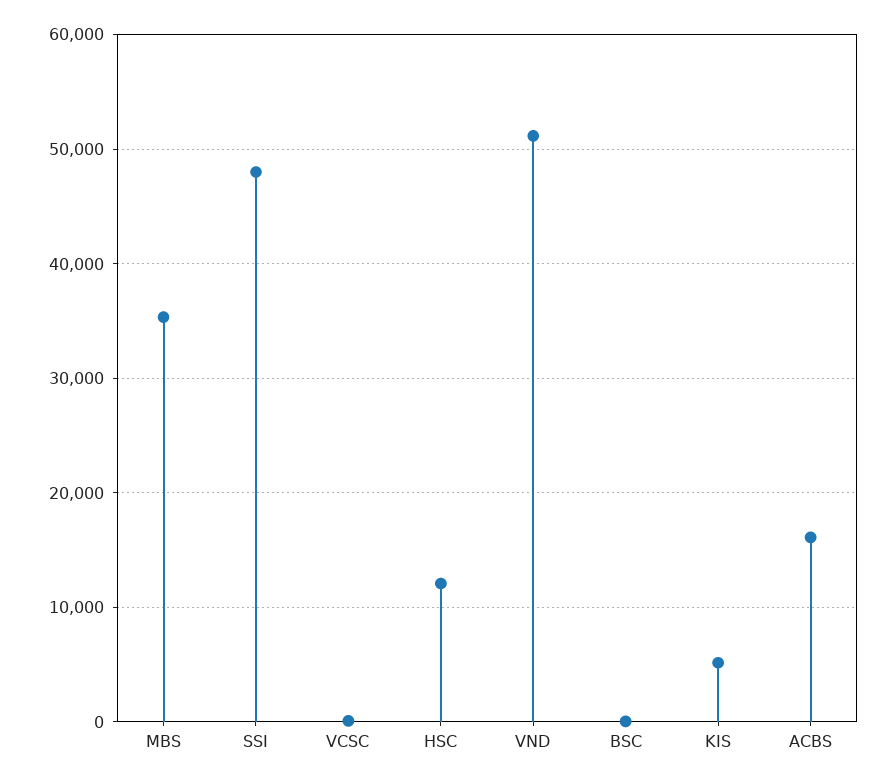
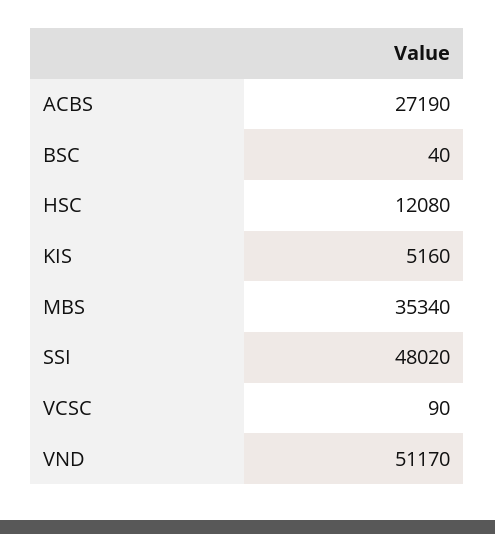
  {
    "MBS": 35340,
    "SSI": 48020,
    "VCSC": 90,
    "HSC": 12080,
    "VND": 51170,
    "BSC": 40,
    "KIS": 5160,
-   "ACBS": 16000
+   "ACBS": 27190
  }

